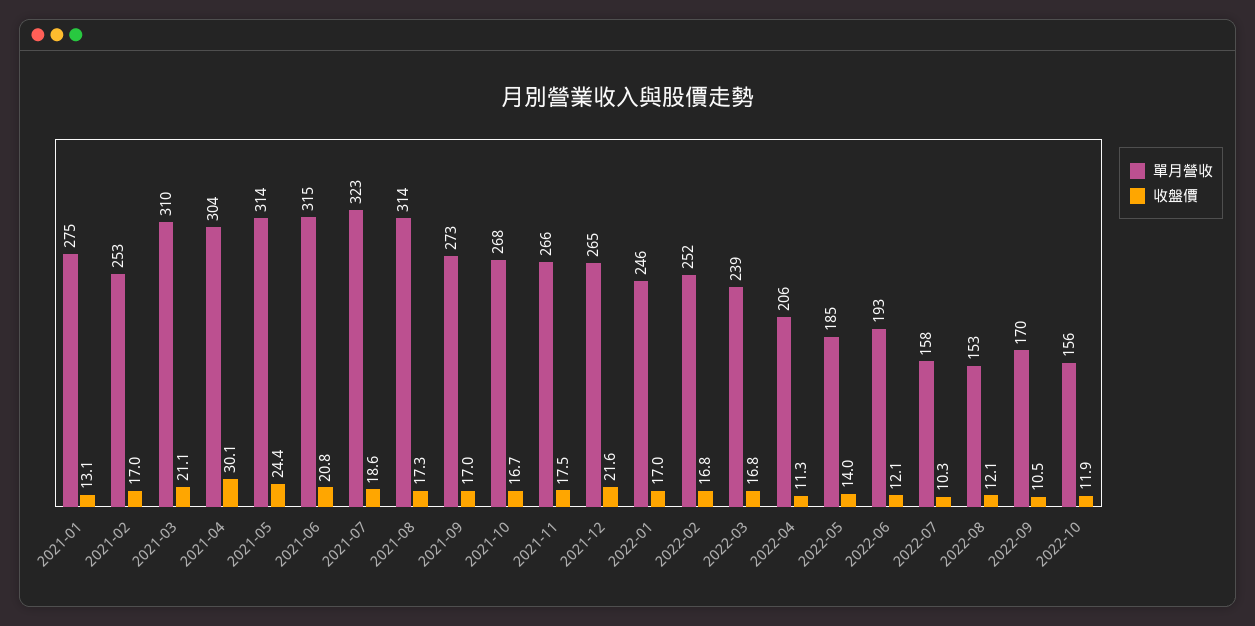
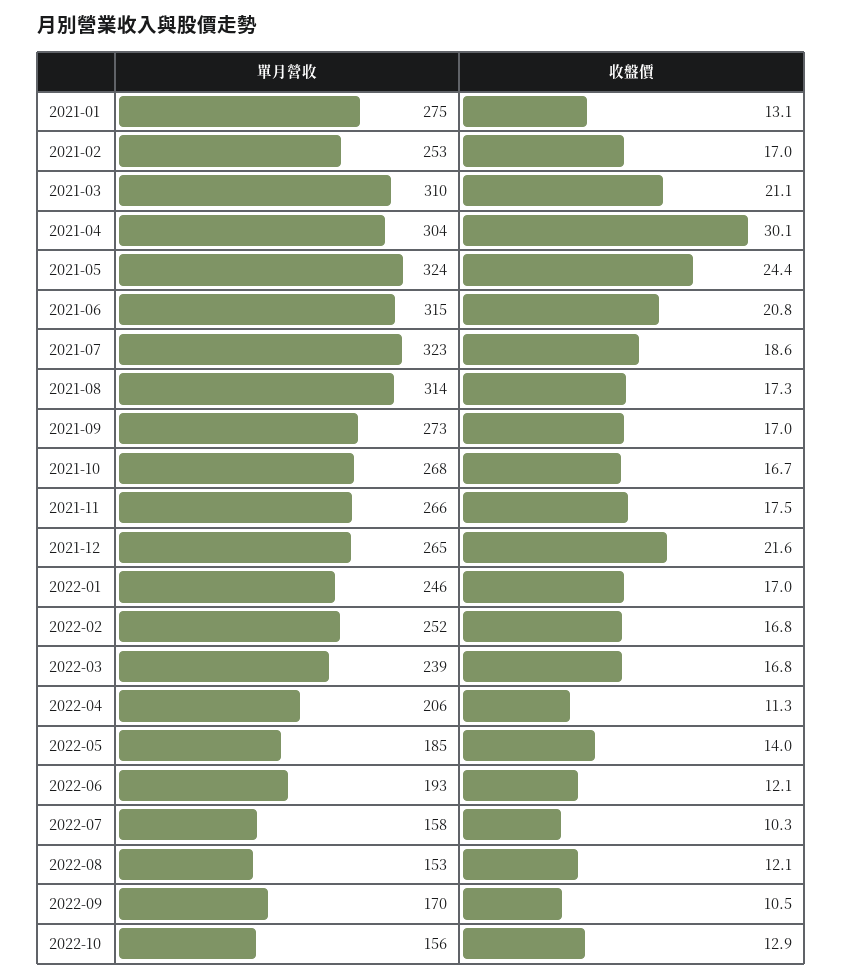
  {
    "單月營收": {
      "2021-01": 275,
      "2021-02": 253,
      "2021-03": 310,
      "2021-04": 304,
-     "2021-05": 314,
+     "2021-05": 324,
      "2021-06": 315,
      "2021-07": 323,
      "2021-08": 314,
      "2021-09": 273,
      "2021-10": 268,
      "2021-11": 266,
      "2021-12": 265,
      "2022-01": 246,
      "2022-02": 252,
      "2022-03": 239,
      "2022-04": 206,
      "2022-05": 185,
      "2022-06": 193,
      "2022-07": 158,
      "2022-08": 153,
      "2022-09": 170,
      "2022-10": 156
    },
    "收盤價": {
      "2021-01": 13.1,
      "2021-02": 17,
      "2021-03": 21.1,
      "2021-04": 30.1,
      "2021-05": 24.4,
      "2021-06": 20.8,
      "2021-07": 18.6,
      "2021-08": 17.3,
      "2021-09": 17,
      "2021-10": 16.7,
      "2021-11": 17.5,
      "2021-12": 21.6,
      "2022-01": 17,
      "2022-02": 16.8,
      "2022-03": 16.8,
      "2022-04": 11.3,
      "2022-05": 14,
      "2022-06": 12.1,
      "2022-07": 10.3,
      "2022-08": 12.1,
      "2022-09": 10.5,
-     "2022-10": 11.9
+     "2022-10": 12.9
    }
  }

